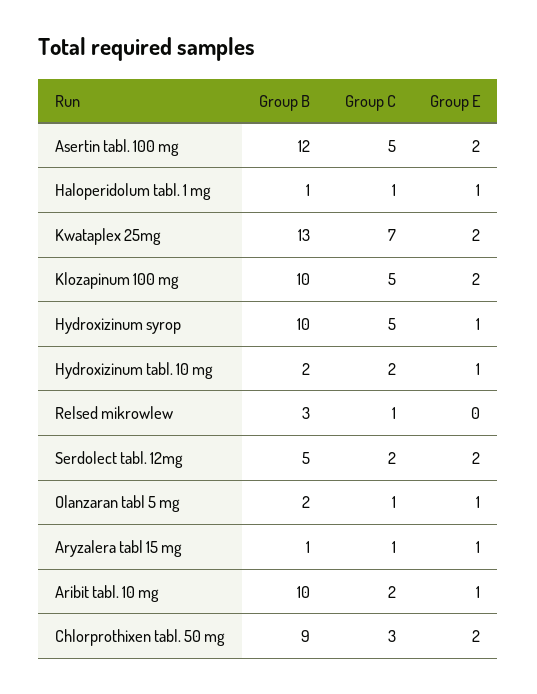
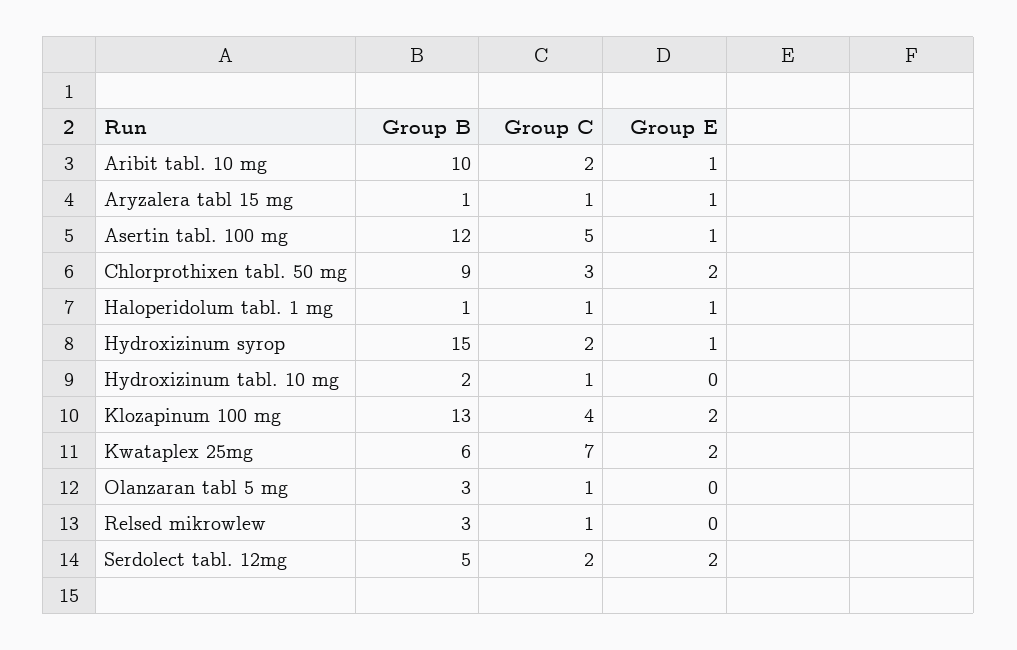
  {
    "Group B": {
      "Asertin tabl. 100 mg": 12,
      "Haloperidolum tabl. 1 mg": 1,
-     "Kwataplex 25mg": 13,
+     "Kwataplex 25mg": 6,
-     "Klozapinum 100 mg": 10,
+     "Klozapinum 100 mg": 13,
-     "Hydroxizinum syrop": 10,
+     "Hydroxizinum syrop": 15,
      "Hydroxizinum tabl. 10 mg": 2,
      "Relsed mikrowlew": 3,
      "Serdolect tabl. 12mg": 5,
-     "Olanzaran tabl 5 mg": 2,
+     "Olanzaran tabl 5 mg": 3,
      "Aryzalera tabl 15 mg": 1,
      "Aribit tabl. 10 mg": 10,
      "Chlorprothixen tabl. 50 mg": 9
    },
    "Group C": {
      "Asertin tabl. 100 mg": 5,
      "Haloperidolum tabl. 1 mg": 1,
      "Kwataplex 25mg": 7,
-     "Klozapinum 100 mg": 5,
+     "Klozapinum 100 mg": 4,
-     "Hydroxizinum syrop": 5,
+     "Hydroxizinum syrop": 2,
-     "Hydroxizinum tabl. 10 mg": 2,
+     "Hydroxizinum tabl. 10 mg": 1,
      "Relsed mikrowlew": 1,
      "Serdolect tabl. 12mg": 2,
      "Olanzaran tabl 5 mg": 1,
      "Aryzalera tabl 15 mg": 1,
      "Aribit tabl. 10 mg": 2,
      "Chlorprothixen tabl. 50 mg": 3
    },
    "Group E": {
-     "Asertin tabl. 100 mg": 2,
+     "Asertin tabl. 100 mg": 1,
      "Haloperidolum tabl. 1 mg": 1,
      "Kwataplex 25mg": 2,
      "Klozapinum 100 mg": 2,
      "Hydroxizinum syrop": 1,
-     "Hydroxizinum tabl. 10 mg": 1,
+     "Hydroxizinum tabl. 10 mg": 0,
      "Relsed mikrowlew": 0,
      "Serdolect tabl. 12mg": 2,
-     "Olanzaran tabl 5 mg": 1,
+     "Olanzaran tabl 5 mg": 0,
      "Aryzalera tabl 15 mg": 1,
      "Aribit tabl. 10 mg": 1,
      "Chlorprothixen tabl. 50 mg": 2
    }
  }

